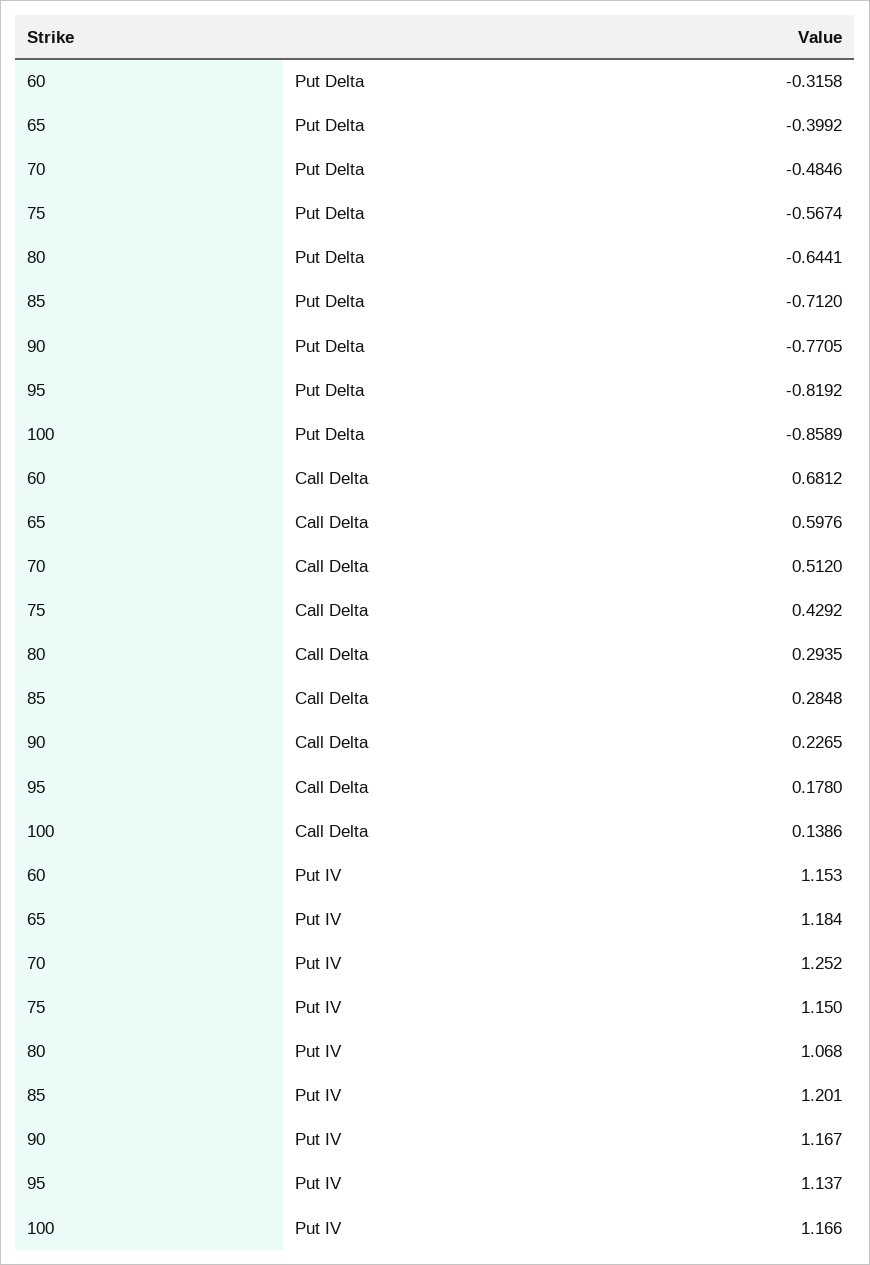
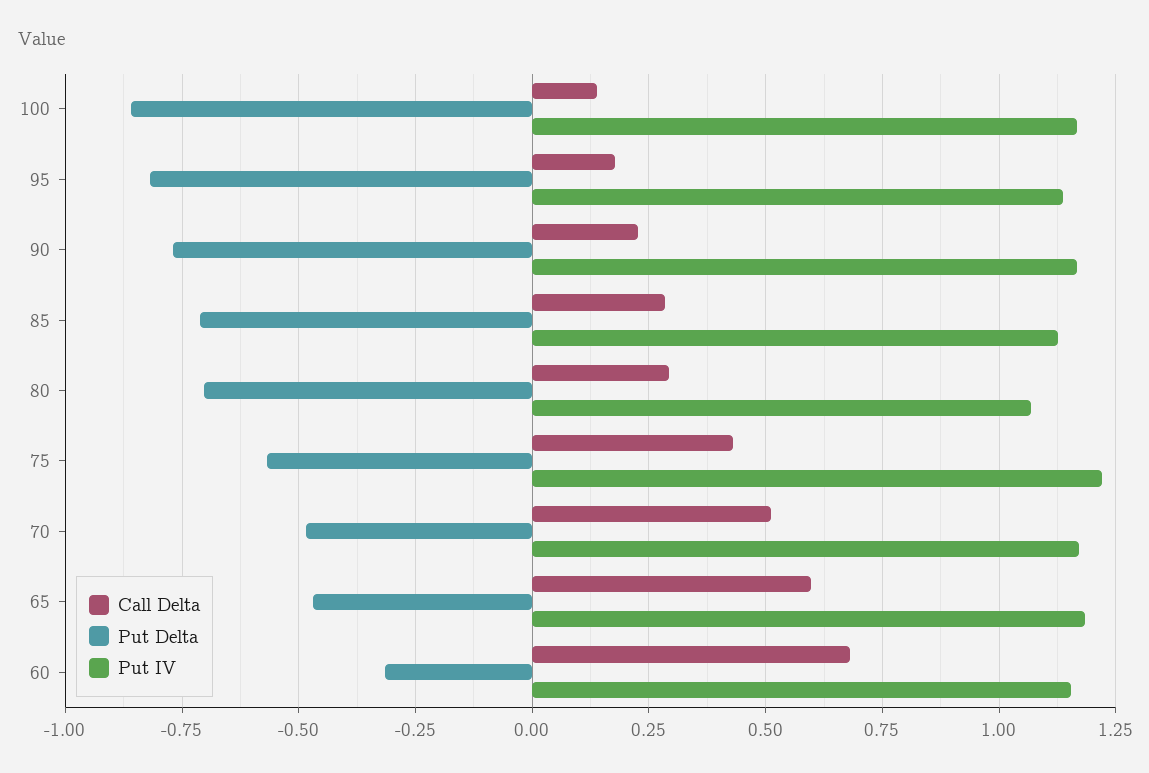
  {
    "Put Delta": {
      "60": -0.3158,
-     "65": -0.3992,
+     "65": -0.475,
      "70": -0.4846,
      "75": -0.5674,
-     "80": -0.6441,
+     "80": -0.7,
      "85": -0.712,
      "90": -0.7705,
      "95": -0.8192,
      "100": -0.8589
    },
    "Call Delta": {
      "60": 0.6812,
      "65": 0.5976,
      "70": 0.512,
      "75": 0.4292,
      "80": 0.2935,
      "85": 0.2848,
      "90": 0.2265,
      "95": 0.178,
      "100": 0.1386
    },
    "Put IV": {
      "60": 1.153,
      "65": 1.184,
-     "70": 1.252,
+     "70": 1.175,
-     "75": 1.15,
+     "75": 1.225,
      "80": 1.068,
-     "85": 1.201,
+     "85": 1.125,
      "90": 1.167,
      "95": 1.137,
      "100": 1.166
    }
  }

